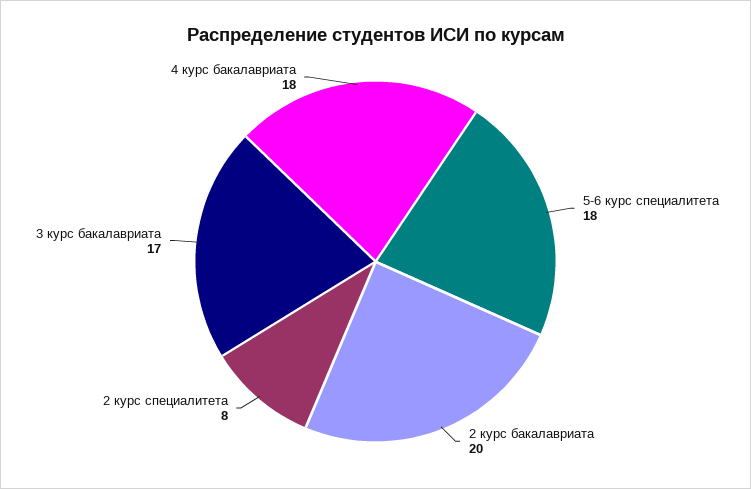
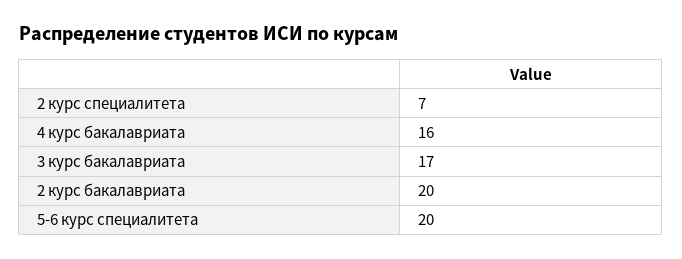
  {
-   "5-6 курс специалитета": 18,
+   "5-6 курс специалитета": 20,
    "2 курс бакалавриата": 20,
-   "2 курс специалитета": 8,
+   "2 курс специалитета": 7,
    "3 курс бакалавриата": 17,
-   "4 курс бакалавриата": 18
+   "4 курс бакалавриата": 16
  }

